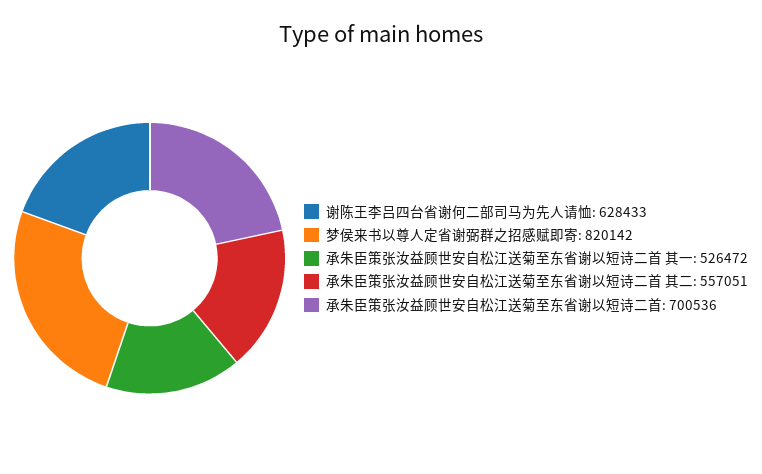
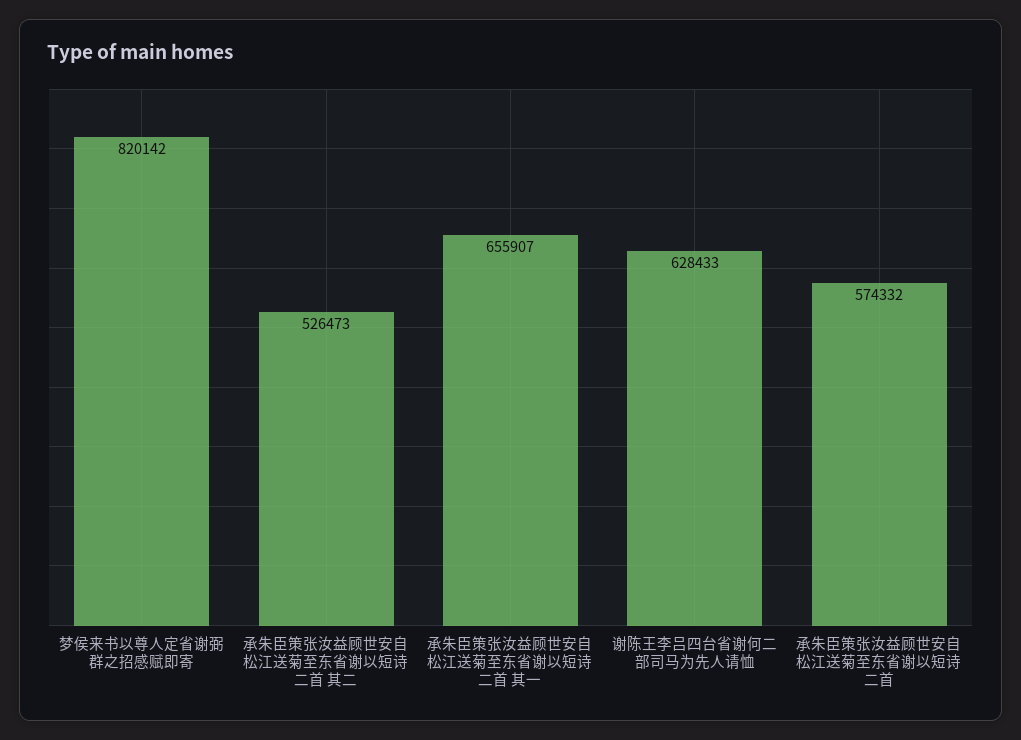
  {
    "谢陈王李吕四台省谢何二部司马为先人请恤": 628433,
    "梦侯来书以尊人定省谢弼群之招感赋即寄": 820142,
-   "承朱臣策张汝益顾世安自松江送菊至东省谢以短诗二首 其一": 526472,
+   "承朱臣策张汝益顾世安自松江送菊至东省谢以短诗二首 其一": 655907,
-   "承朱臣策张汝益顾世安自松江送菊至东省谢以短诗二首 其二": 557051,
+   "承朱臣策张汝益顾世安自松江送菊至东省谢以短诗二首 其二": 526473,
-   "承朱臣策张汝益顾世安自松江送菊至东省谢以短诗二首": 700536
+   "承朱臣策张汝益顾世安自松江送菊至东省谢以短诗二首": 574332
  }

